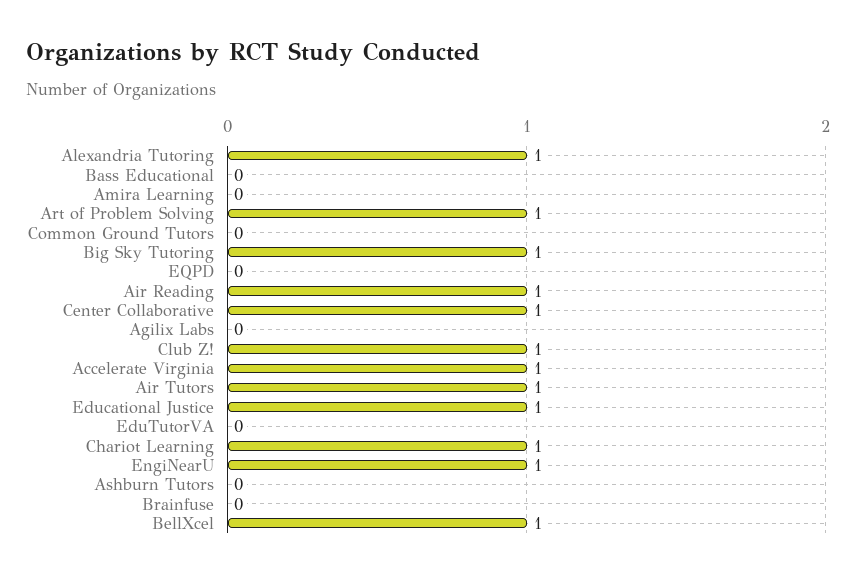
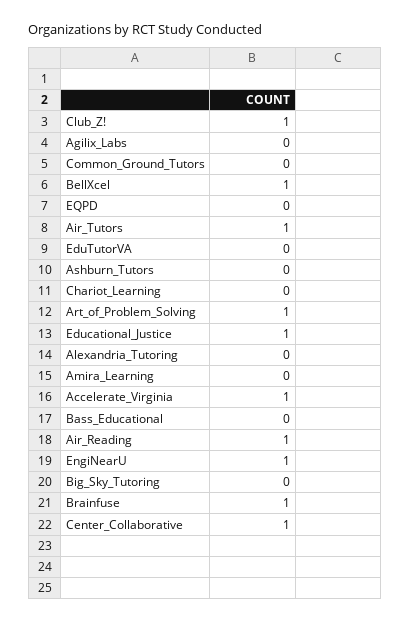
  {
-   "Alexandria Tutoring": 1,
+   "Alexandria Tutoring": 0,
    "Bass Educational": 0,
    "Amira Learning": 0,
    "Art of Problem Solving": 1,
    "Common Ground Tutors": 0,
-   "Big Sky Tutoring": 1,
+   "Big Sky Tutoring": 0,
    "EQPD": 0,
    "Air Reading": 1,
    "Center Collaborative": 1,
    "Agilix Labs": 0,
    "Club Z!": 1,
    "Accelerate Virginia": 1,
    "Air Tutors": 1,
    "Educational Justice": 1,
    "EduTutorVA": 0,
-   "Chariot Learning": 1,
+   "Chariot Learning": 0,
    "EngiNearU": 1,
    "Ashburn Tutors": 0,
-   "Brainfuse": 0,
+   "Brainfuse": 1,
    "BellXcel": 1
  }

